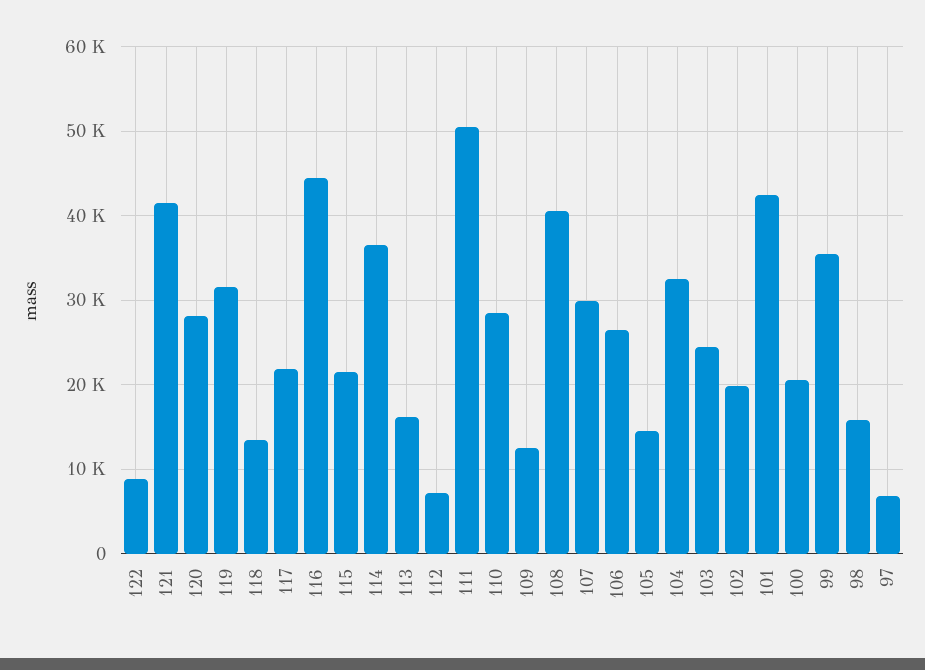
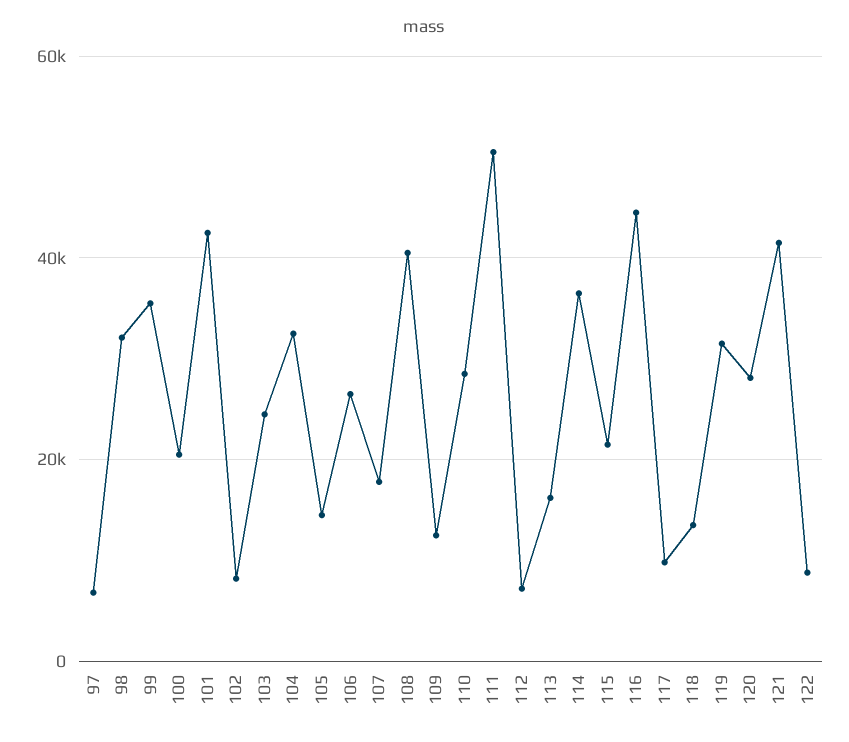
  {
    "122": 9000,
    "121": 42000,
    "120": 28000,
    "119": 32000,
    "118": 14000,
-   "117": 22000,
+   "117": 10000,
    "116": 45000,
    "115": 22000,
    "114": 37000,
    "113": 16000,
    "112": 7000,
    "111": 51000,
    "110": 29000,
    "109": 13000,
    "108": 41000,
-   "107": 30000,
+   "107": 18000,
    "106": 27000,
    "105": 15000,
    "104": 33000,
    "103": 25000,
-   "102": 20000,
+   "102": 8000,
    "101": 43000,
    "100": 21000,
    "99": 36000,
-   "98": 16000,
+   "98": 32000,
    "97": 7000
  }

